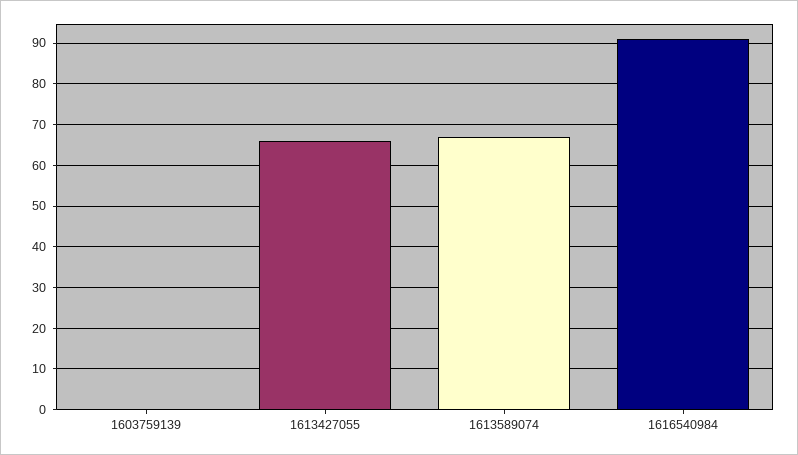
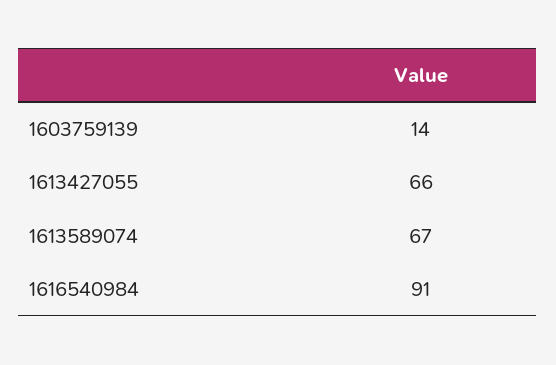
  {
-   "1603759139": 0,
+   "1603759139": 14,
    "1613427055": 66,
    "1613589074": 67,
    "1616540984": 91
  }

